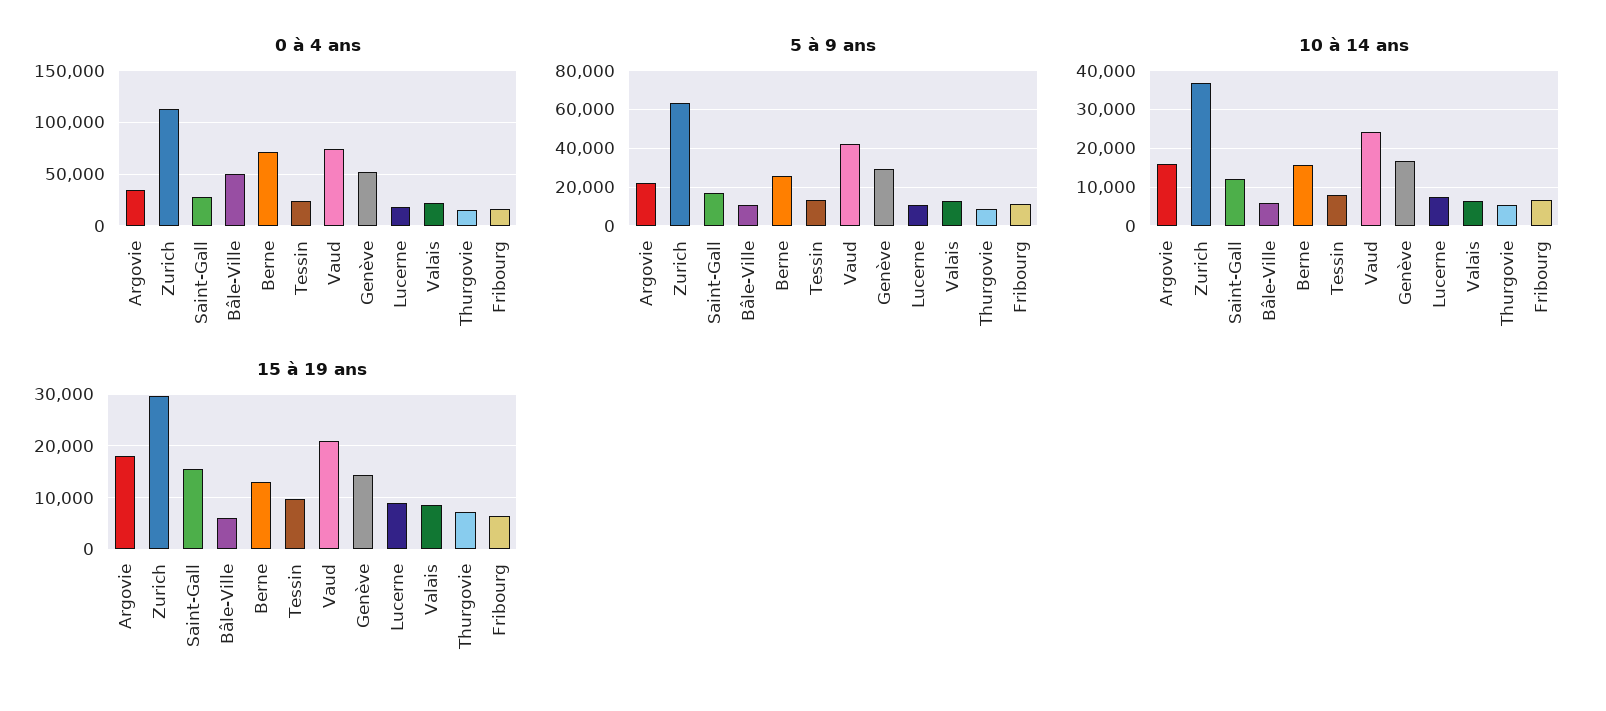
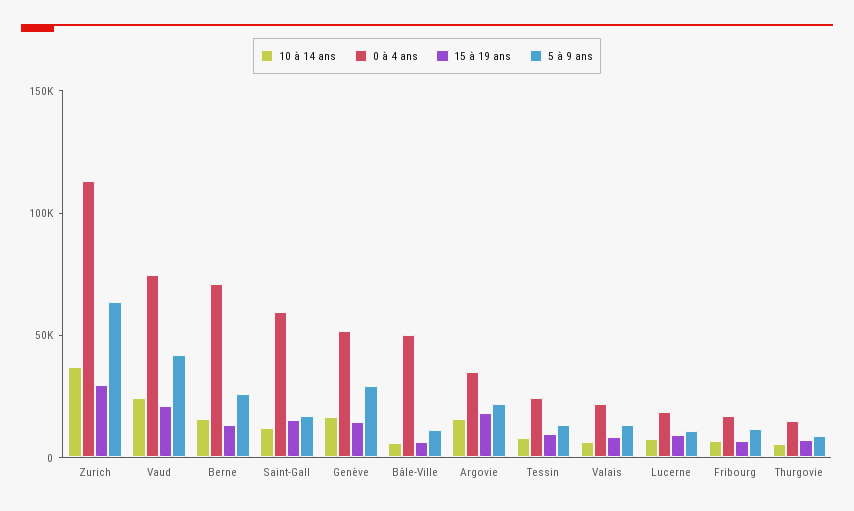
  {
    "0 à 4 ans": {
      "Argovie": 30000,
      "Zurich": 110000,
-     "Saint-Gall": 30000,
+     "Saint-Gall": 60000,
      "Bâle-Ville": 50000,
      "Berne": 70000,
      "Tessin": 20000,
      "Vaud": 70000,
      "Genève": 50000,
      "Lucerne": 20000,
      "Valais": 20000,
      "Thurgovie": 10000,
      "Fribourg": 20000
    },
    "5 à 9 ans": {
      "Argovie": 20000,
      "Zurich": 65000,
      "Saint-Gall": 15000,
      "Bâle-Ville": 10000,
      "Berne": 25000,
      "Tessin": 15000,
      "Vaud": 40000,
      "Genève": 30000,
      "Lucerne": 10000,
      "Valais": 15000,
      "Thurgovie": 10000,
      "Fribourg": 10000
    },
    "10 à 14 ans": {
      "Argovie": 16000,
      "Zurich": 36000,
      "Saint-Gall": 12000,
      "Bâle-Ville": 6000,
      "Berne": 16000,
      "Tessin": 8000,
      "Vaud": 24000,
      "Genève": 16000,
      "Lucerne": 8000,
      "Valais": 6000,
      "Thurgovie": 6000,
      "Fribourg": 6000
    },
    "15 à 19 ans": {
      "Argovie": 18000,
      "Zurich": 30000,
      "Saint-Gall": 16000,
      "Bâle-Ville": 6000,
      "Berne": 14000,
      "Tessin": 10000,
      "Vaud": 20000,
      "Genève": 14000,
      "Lucerne": 8000,
      "Valais": 8000,
      "Thurgovie": 8000,
      "Fribourg": 6000
    }
  }

